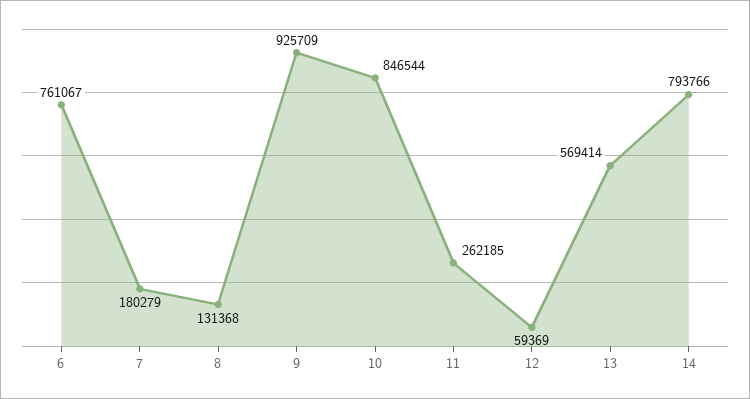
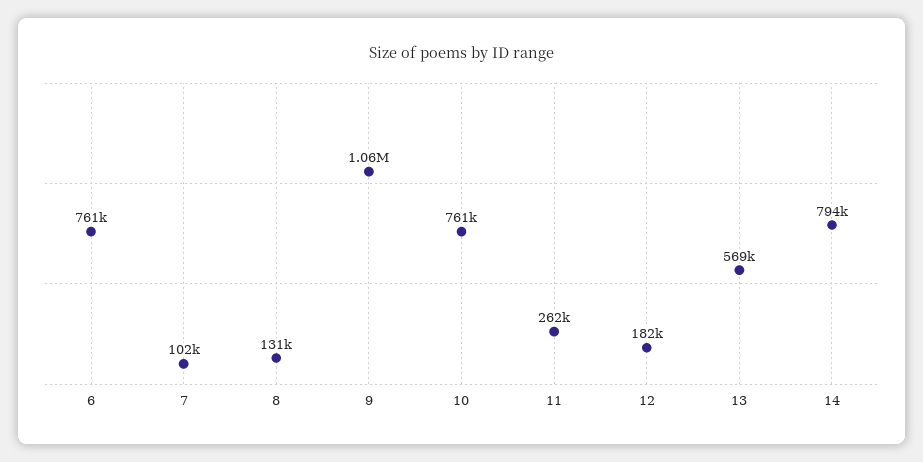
  {
    "6": 761067,
-   "7": 180279,
+   "7": 102000,
    "8": 131368,
-   "9": 925709,
+   "9": 1060000,
-   "10": 846544,
+   "10": 761000,
    "11": 262185,
-   "12": 59369,
+   "12": 182000,
    "13": 569414,
    "14": 793766
  }

